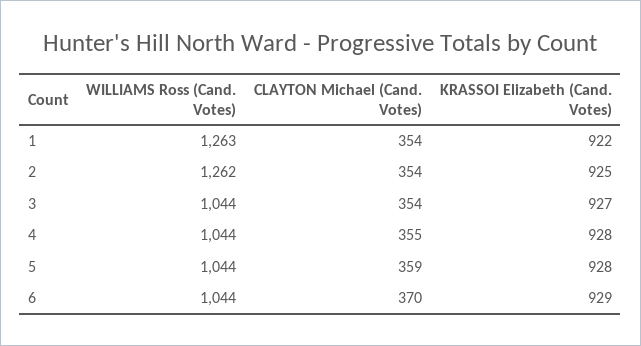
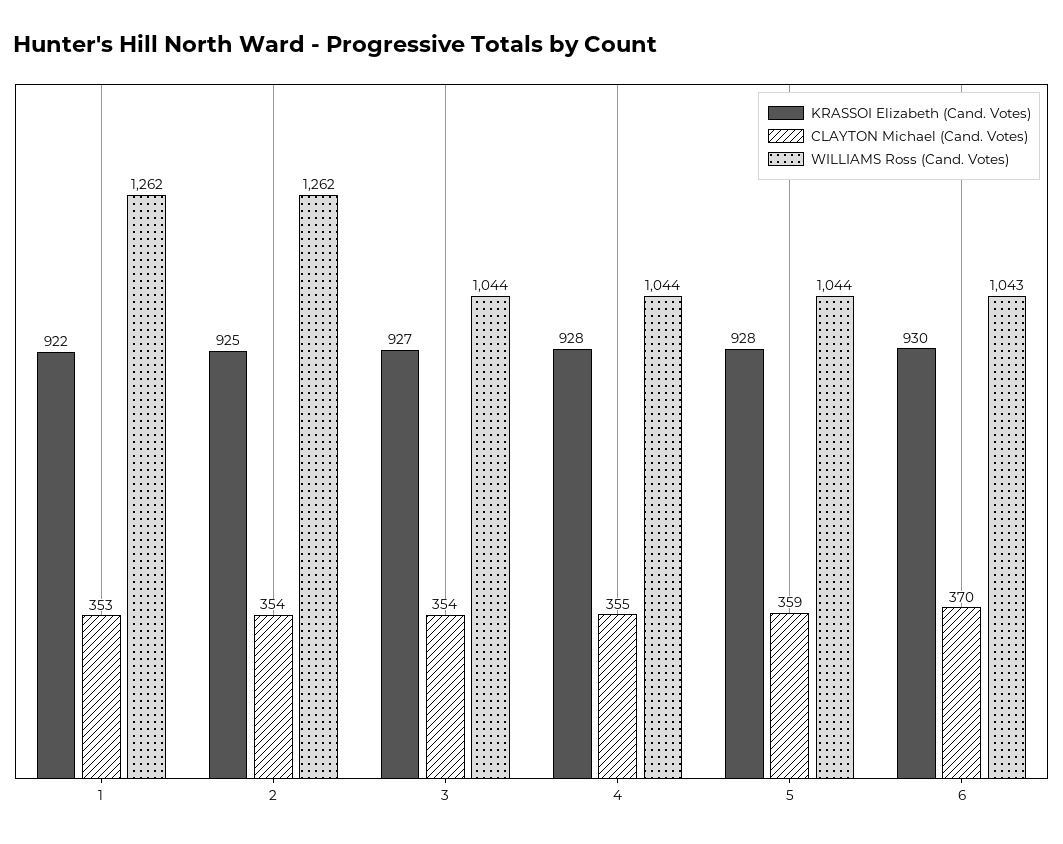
  {
    "WILLIAMS Ross (Cand. Votes)": {
-     "1": 1263,
+     "1": 1262,
      "2": 1262,
      "3": 1044,
      "4": 1044,
      "5": 1044,
-     "6": 1044
+     "6": 1043
    },
    "CLAYTON Michael (Cand. Votes)": {
-     "1": 354,
+     "1": 353,
      "2": 354,
      "3": 354,
      "4": 355,
      "5": 359,
      "6": 370
    },
    "KRASSOI Elizabeth (Cand. Votes)": {
      "1": 922,
      "2": 925,
      "3": 927,
      "4": 928,
      "5": 928,
-     "6": 929
+     "6": 930
    }
  }

